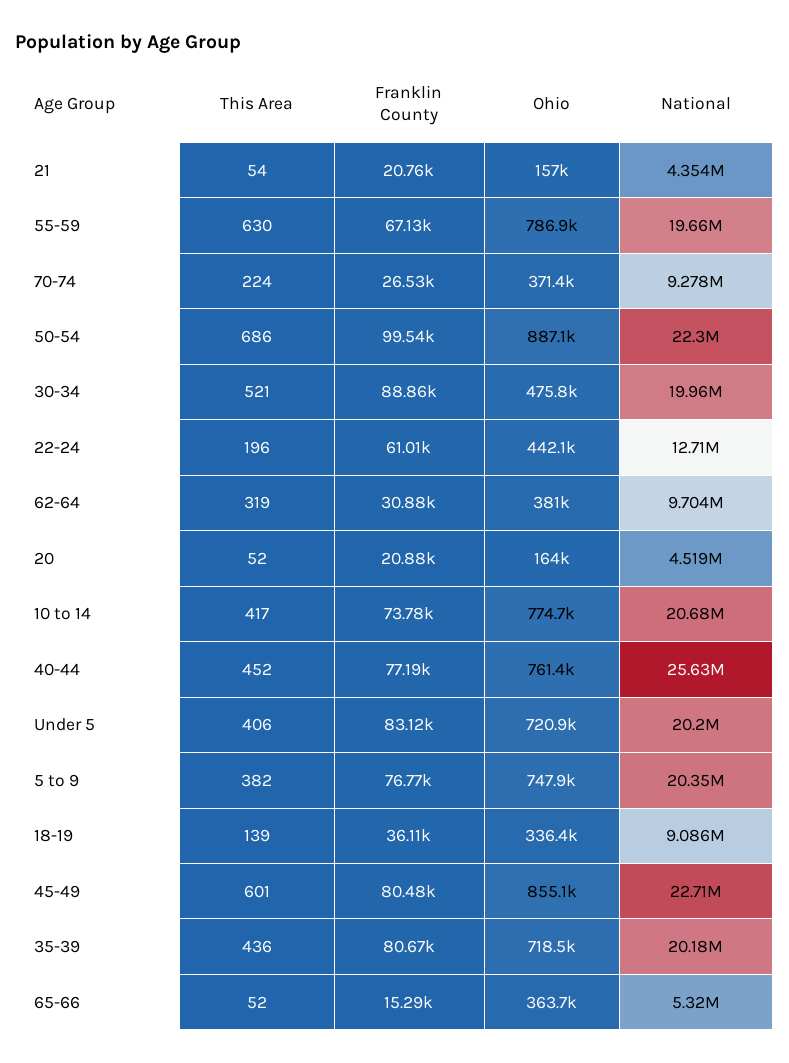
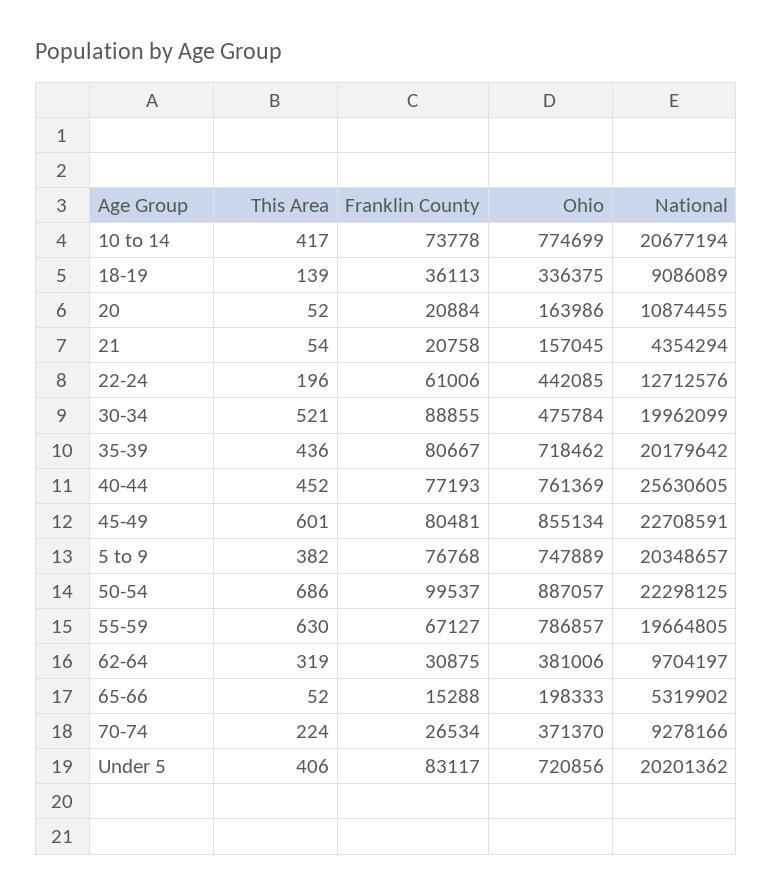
  {
    "This Area": {
      "21": 54,
      "55-59": 630,
      "70-74": 224,
      "50-54": 686,
      "30-34": 521,
      "22-24": 196,
      "62-64": 319,
      "20": 52,
      "10 to 14": 417,
      "40-44": 452,
      "Under 5": 406,
      "5 to 9": 382,
      "18-19": 139,
      "45-49": 601,
      "35-39": 436,
      "65-66": 52
    },
    "Franklin County": {
      "21": 20758,
      "55-59": 67127,
      "70-74": 26534,
      "50-54": 99537,
      "30-34": 88855,
      "22-24": 61006,
      "62-64": 30875,
      "20": 20884,
      "10 to 14": 73778,
      "40-44": 77193,
      "Under 5": 83117,
      "5 to 9": 76768,
      "18-19": 36113,
      "45-49": 80481,
      "35-39": 80667,
      "65-66": 15288
    },
    "Ohio": {
      "21": 157045,
      "55-59": 786857,
      "70-74": 371370,
      "50-54": 887057,
      "30-34": 475784,
      "22-24": 442085,
      "62-64": 381006,
      "20": 163986,
      "10 to 14": 774699,
      "40-44": 761369,
      "Under 5": 720856,
      "5 to 9": 747889,
      "18-19": 336375,
      "45-49": 855134,
      "35-39": 718462,
-     "65-66": 363700
+     "65-66": 198333
    },
    "National": {
      "21": 4354294,
      "55-59": 19664805,
      "70-74": 9278166,
      "50-54": 22298125,
      "30-34": 19962099,
      "22-24": 12712576,
      "62-64": 9704197,
-     "20": 4519000,
+     "20": 10874455,
      "10 to 14": 20677194,
      "40-44": 25630605,
      "Under 5": 20201362,
      "5 to 9": 20348657,
      "18-19": 9086089,
      "45-49": 22708591,
      "35-39": 20179642,
      "65-66": 5319902
    }
  }

